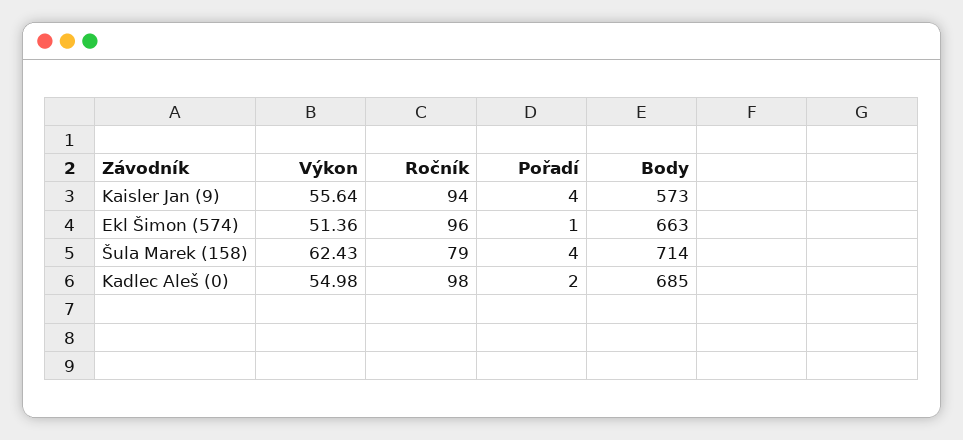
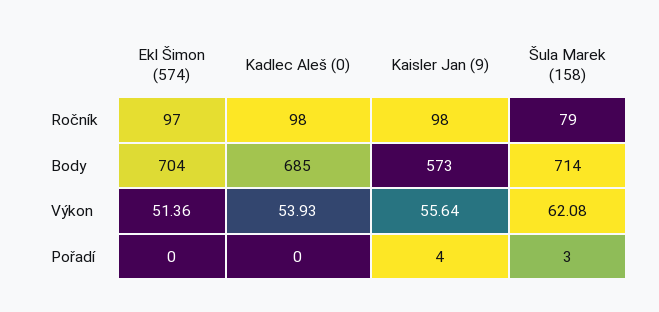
  {
    "Výkon": {
      "Kaisler Jan (9)": 55.64,
      "Ekl Šimon (574)": 51.36,
-     "Šula Marek (158)": 62.43,
+     "Šula Marek (158)": 62.08,
-     "Kadlec Aleš (0)": 54.98
+     "Kadlec Aleš (0)": 53.93
    },
    "Ročník": {
-     "Kaisler Jan (9)": 94,
+     "Kaisler Jan (9)": 98,
-     "Ekl Šimon (574)": 96,
+     "Ekl Šimon (574)": 97,
      "Šula Marek (158)": 79,
      "Kadlec Aleš (0)": 98
    },
    "Pořadí": {
      "Kaisler Jan (9)": 4,
-     "Ekl Šimon (574)": 1,
+     "Ekl Šimon (574)": 0,
-     "Šula Marek (158)": 4,
+     "Šula Marek (158)": 3,
-     "Kadlec Aleš (0)": 2
+     "Kadlec Aleš (0)": 0
    },
    "Body": {
      "Kaisler Jan (9)": 573,
-     "Ekl Šimon (574)": 663,
+     "Ekl Šimon (574)": 704,
      "Šula Marek (158)": 714,
      "Kadlec Aleš (0)": 685
    }
  }

